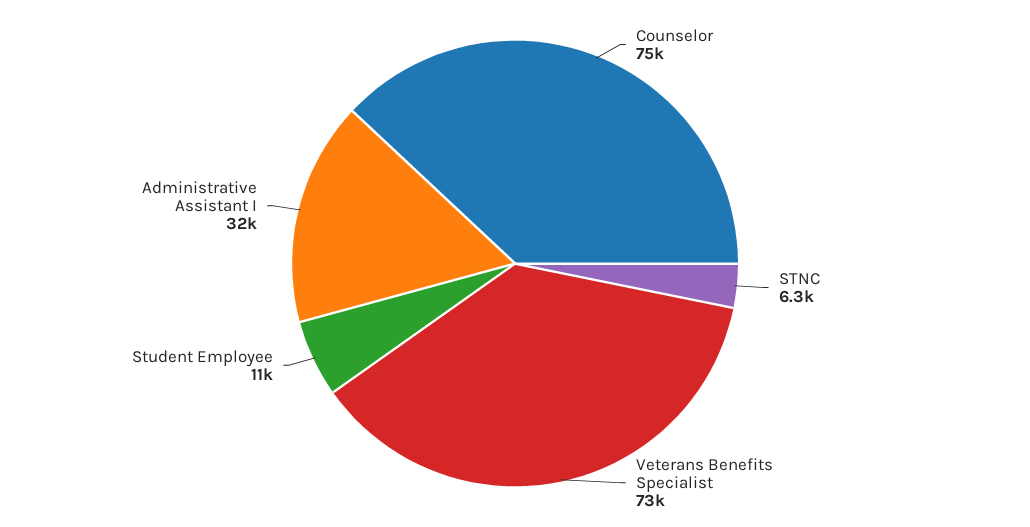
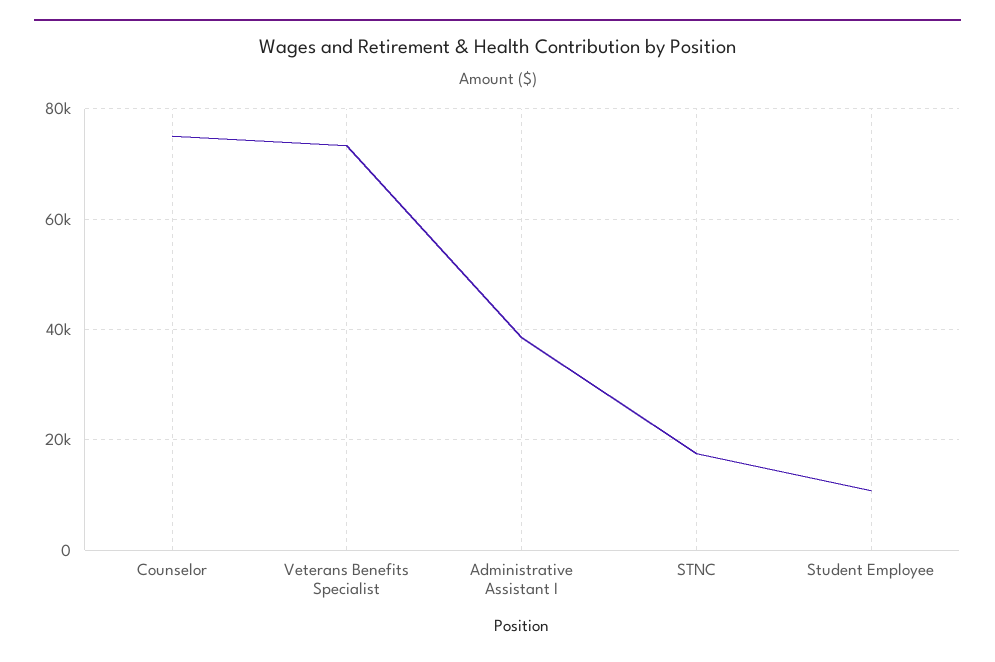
  {
    "Counselor": 75000,
-   "STNC": 6300,
+   "STNC": 18000,
    "Veterans Benefits Specialist": 73000,
    "Student Employee": 11000,
-   "Administrative Assistant I": 32000
+   "Administrative Assistant I": 38000
  }

